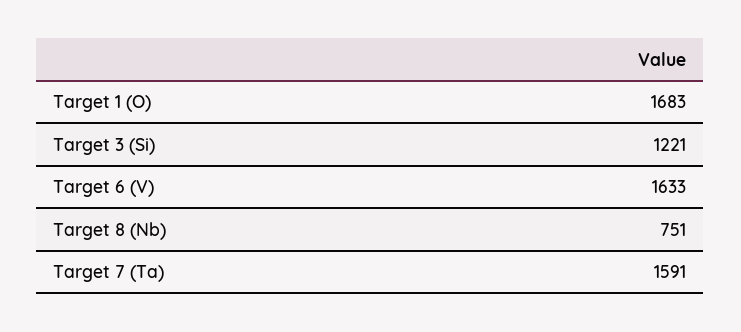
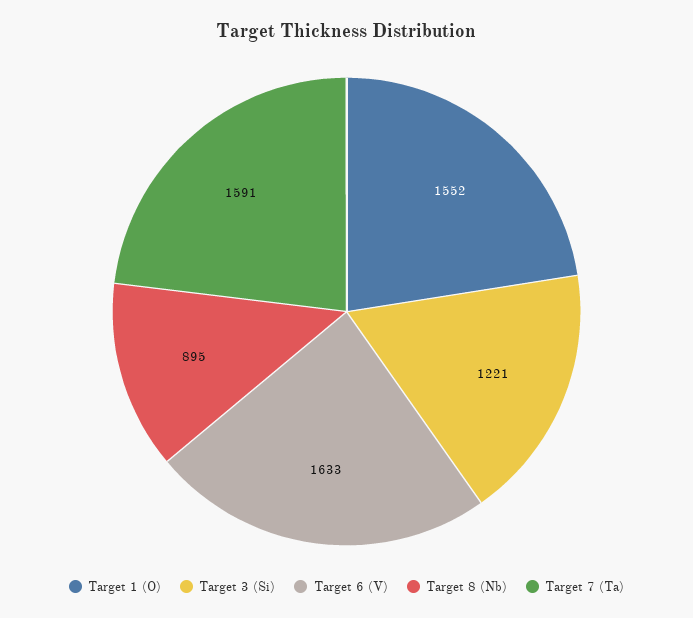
  {
-   "Target 1 (O)": 1683,
+   "Target 1 (O)": 1552,
    "Target 3 (Si)": 1221,
    "Target 6 (V)": 1633,
-   "Target 8 (Nb)": 751,
+   "Target 8 (Nb)": 895,
    "Target 7 (Ta)": 1591
  }

